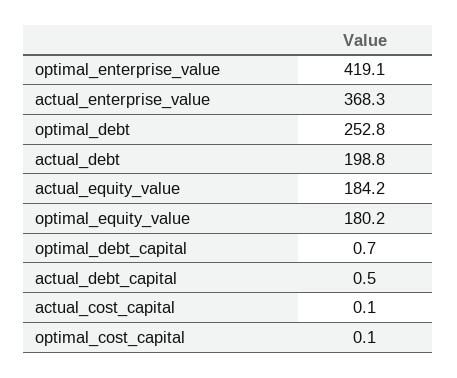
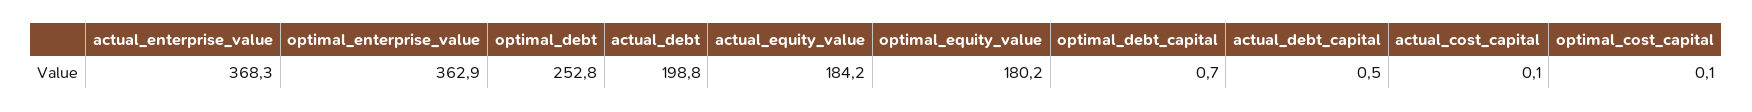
  {
-   "optimal_enterprise_value": 419.1,
+   "optimal_enterprise_value": 362.9,
    "actual_enterprise_value": 368.3,
    "optimal_debt": 252.8,
    "actual_debt": 198.8,
    "actual_equity_value": 184.2,
    "optimal_equity_value": 180.2,
    "optimal_debt_capital": 0.7,
    "actual_debt_capital": 0.5,
    "actual_cost_capital": 0.1,
    "optimal_cost_capital": 0.1
  }

